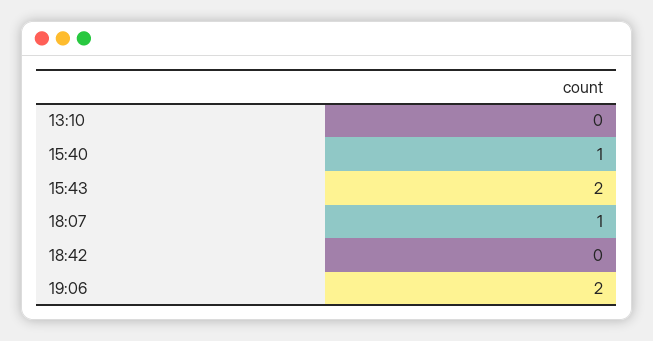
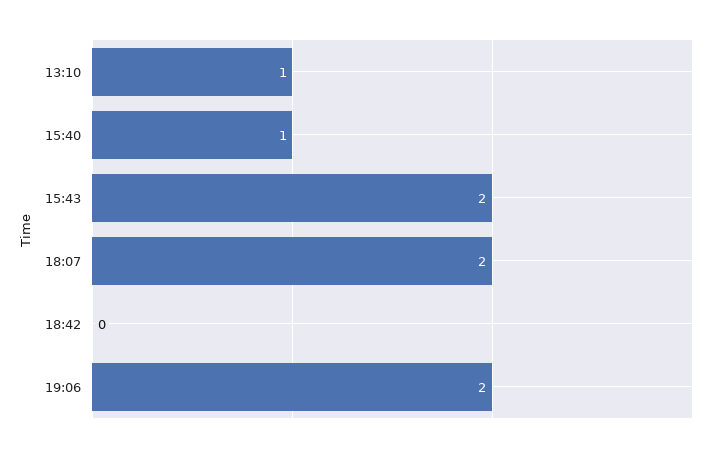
  {
-   "13:10": 0,
+   "13:10": 1,
    "15:40": 1,
    "15:43": 2,
-   "18:07": 1,
+   "18:07": 2,
    "18:42": 0,
    "19:06": 2
  }

